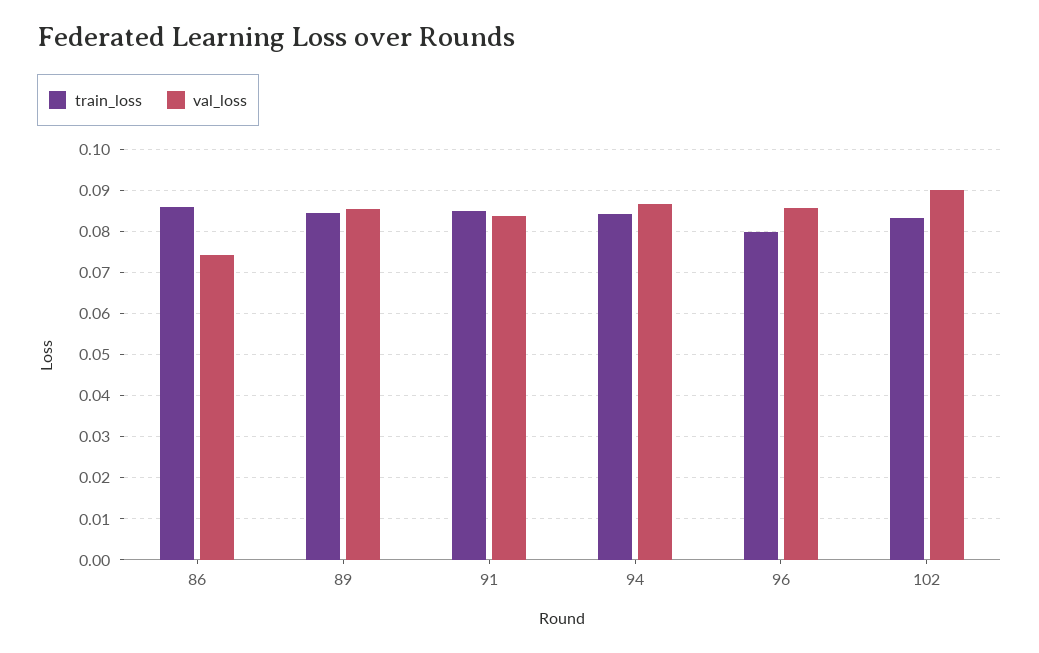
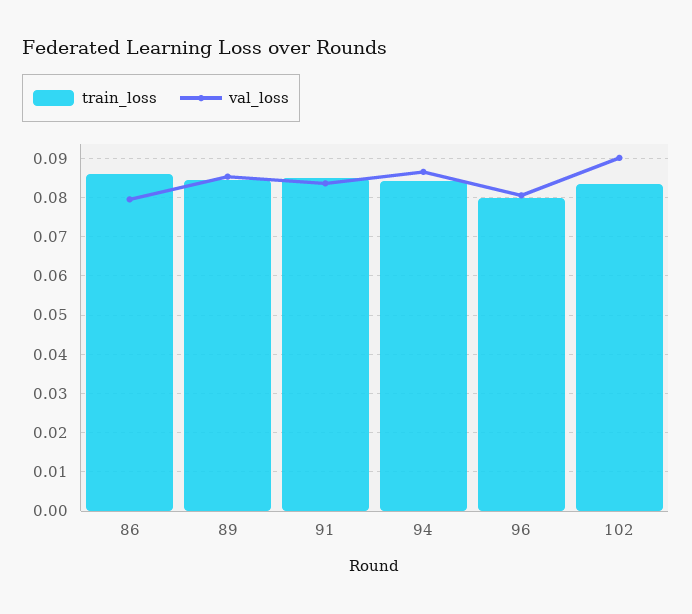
  {
    "train_loss": {
      "86": 0.086,
      "89": 0.084,
      "91": 0.086,
      "94": 0.084,
      "96": 0.08,
      "102": 0.084
    },
    "val_loss": {
-     "86": 0.074,
+     "86": 0.08,
      "89": 0.086,
      "91": 0.084,
      "94": 0.086,
-     "96": 0.086,
+     "96": 0.08,
      "102": 0.09
    }
  }

